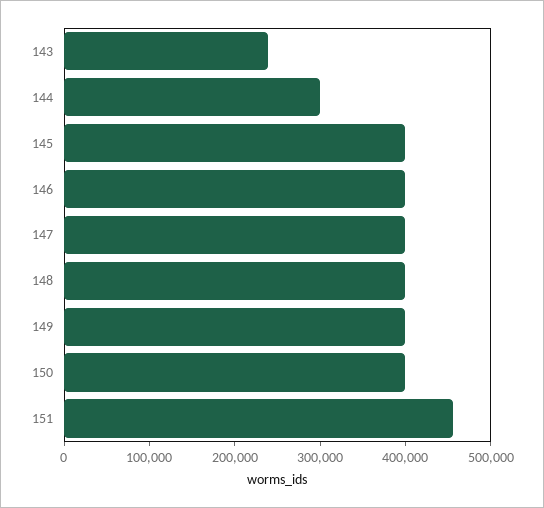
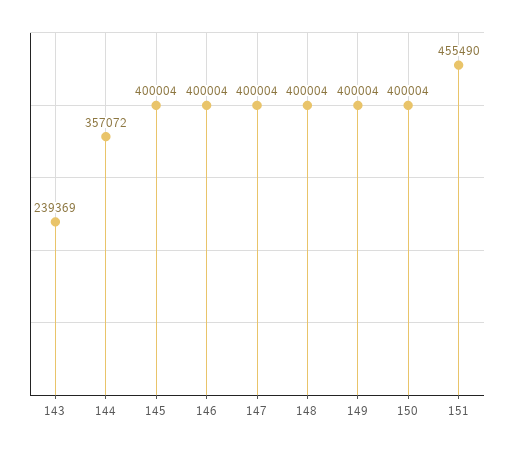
  {
    "143": 239369,
-   "144": 300000,
+   "144": 357072,
    "145": 400004,
    "146": 400004,
    "147": 400004,
    "148": 400004,
    "149": 400004,
    "150": 400004,
    "151": 455490
  }

